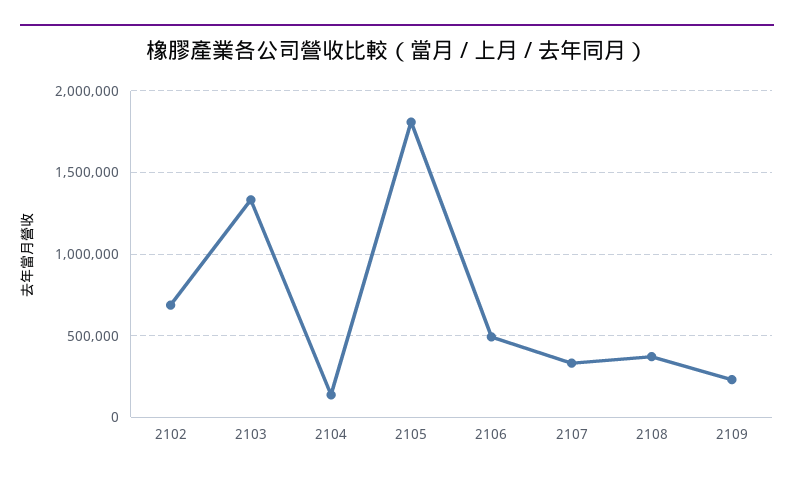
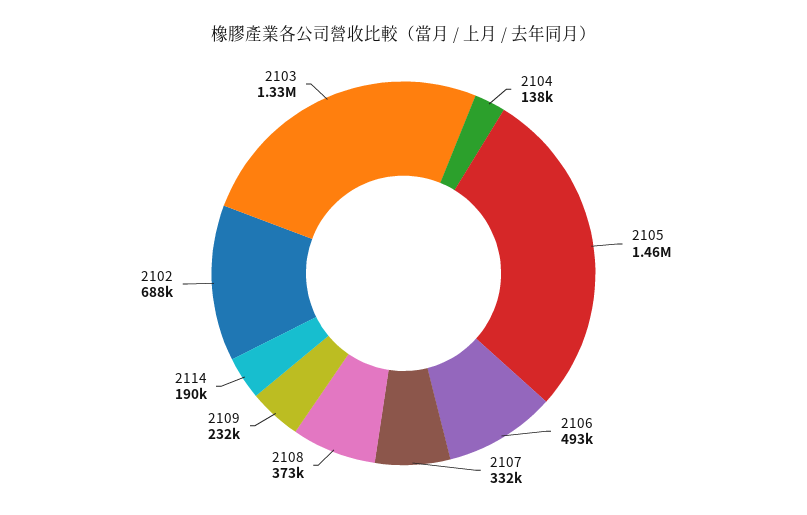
  {
    "2102": 688000,
    "2103": 1330000,
    "2104": 138000,
-   "2105": 1800000,
+   "2105": 1460000,
    "2106": 493000,
    "2107": 332000,
    "2108": 373000,
-   "2109": 232000
+   "2109": 232000,
+   "2114": 190000
  }

